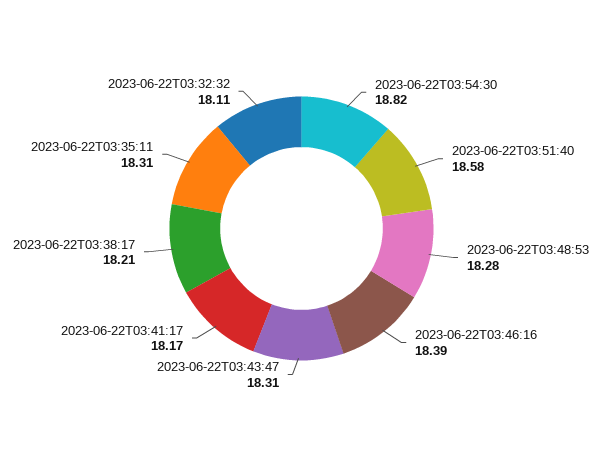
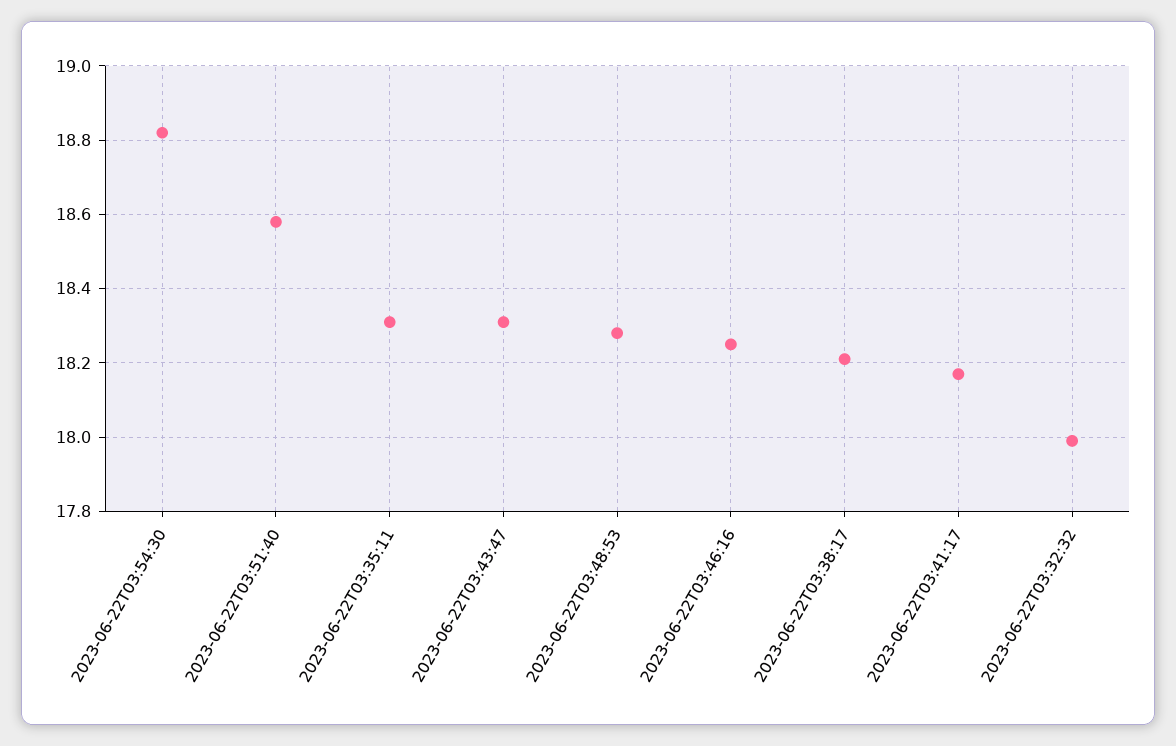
  {
    "2023-06-22T03:54:30": 18.82,
    "2023-06-22T03:51:40": 18.58,
    "2023-06-22T03:48:53": 18.28,
-   "2023-06-22T03:46:16": 18.39,
+   "2023-06-22T03:46:16": 18.25,
    "2023-06-22T03:43:47": 18.31,
    "2023-06-22T03:41:17": 18.17,
    "2023-06-22T03:38:17": 18.21,
    "2023-06-22T03:35:11": 18.31,
-   "2023-06-22T03:32:32": 18.11
+   "2023-06-22T03:32:32": 18
  }

